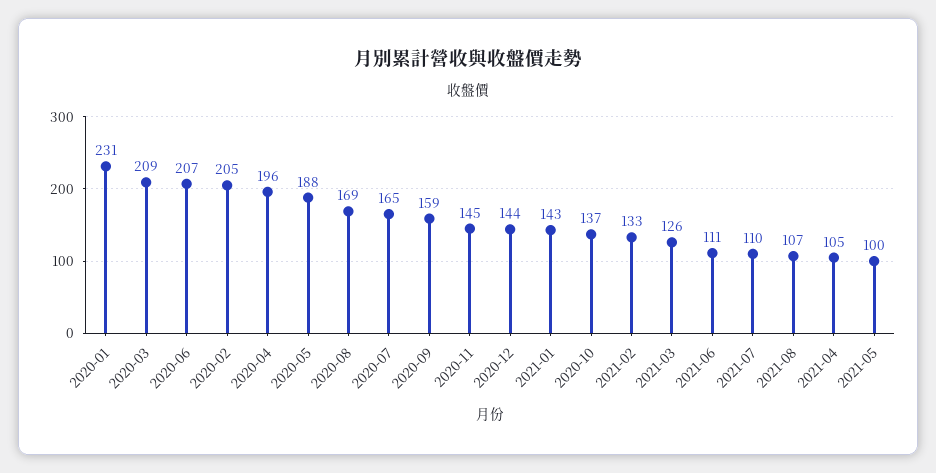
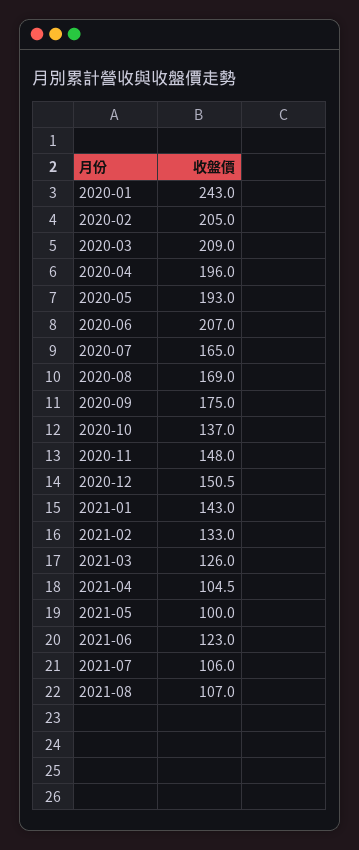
  {
-   "2020-01": 231,
+   "2020-01": 243,
    "2020-03": 209,
    "2020-06": 207,
    "2020-02": 205,
    "2020-04": 196,
-   "2020-05": 188,
+   "2020-05": 193,
    "2020-08": 169,
    "2020-07": 165,
-   "2020-09": 159,
+   "2020-09": 175,
-   "2020-11": 145,
+   "2020-11": 148,
-   "2020-12": 144,
+   "2020-12": 150.5,
    "2021-01": 143,
    "2020-10": 137,
    "2021-02": 133,
    "2021-03": 126,
-   "2021-06": 111,
+   "2021-06": 123,
-   "2021-07": 110,
+   "2021-07": 106,
    "2021-08": 107,
    "2021-04": 104.5,
    "2021-05": 100
  }

